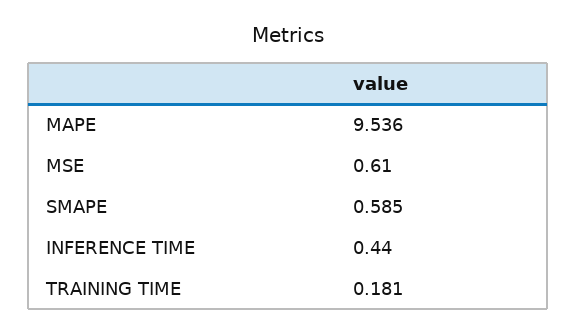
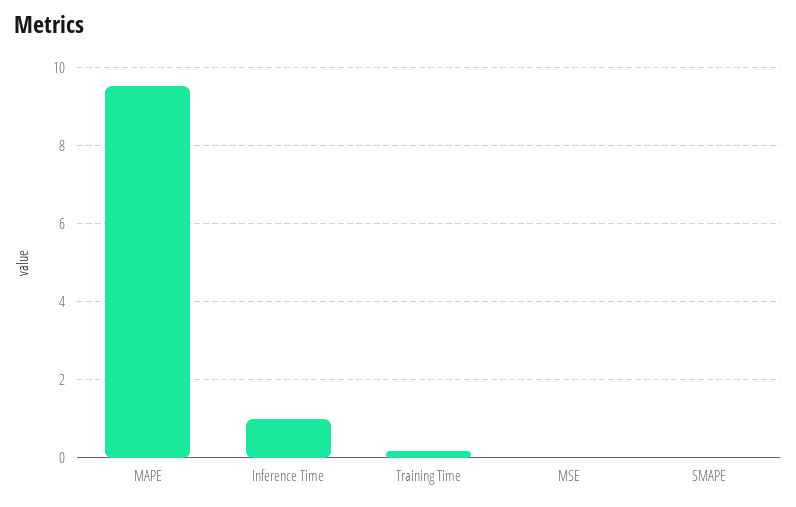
  {
    "MAPE": 9.536,
-   "MSE": 0.61,
+   "MSE": 0,
-   "SMAPE": 0.585,
+   "SMAPE": 0,
-   "INFERENCE TIME": 0.44,
+   "INFERENCE TIME": 1,
    "TRAINING TIME": 0.181
  }

